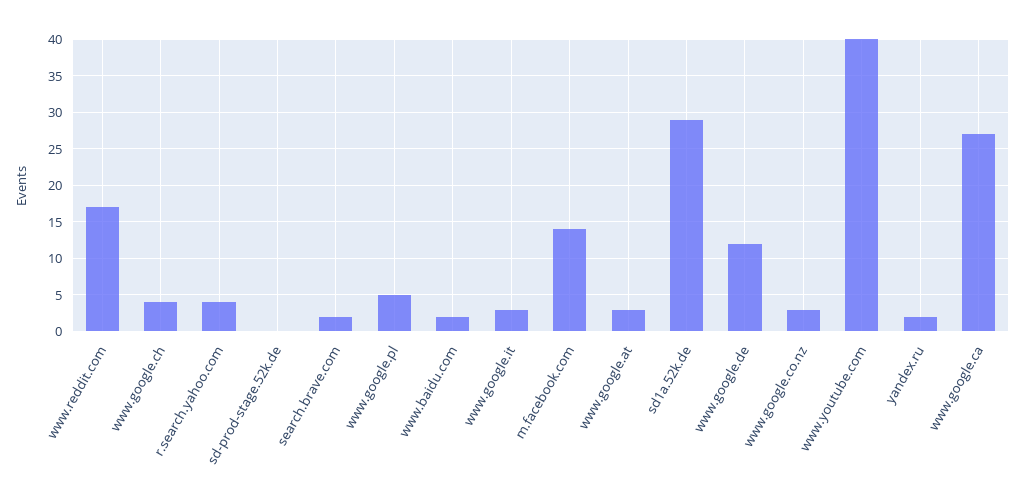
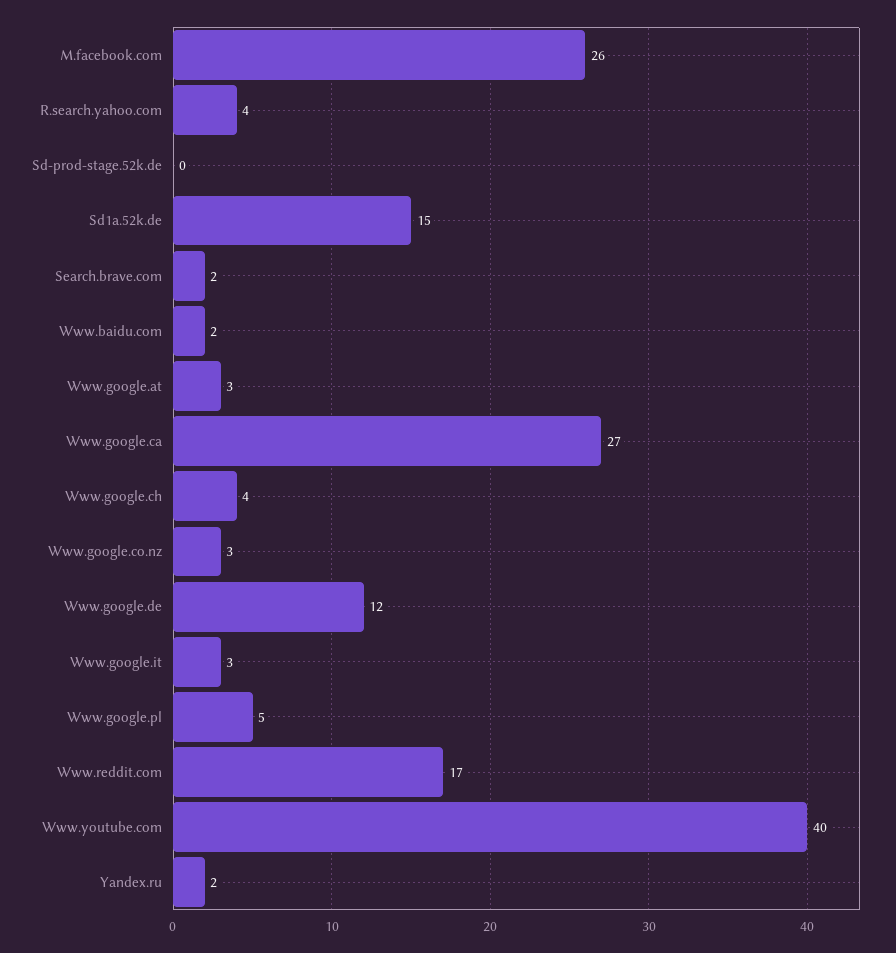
  {
    "www.reddit.com": 17,
    "www.google.ch": 4,
    "r.search.yahoo.com": 4,
    "sd-prod-stage.52k.de": 0,
    "search.brave.com": 2,
    "www.google.pl": 5,
    "www.baidu.com": 2,
    "www.google.it": 3,
-   "m.facebook.com": 14,
+   "m.facebook.com": 26,
    "www.google.at": 3,
-   "sd1a.52k.de": 29,
+   "sd1a.52k.de": 15,
    "www.google.de": 12,
    "www.google.co.nz": 3,
    "www.youtube.com": 40,
    "yandex.ru": 2,
    "www.google.ca": 27
  }

